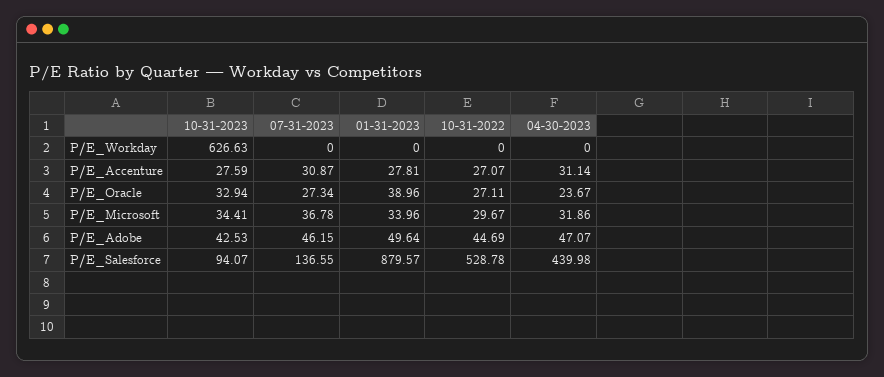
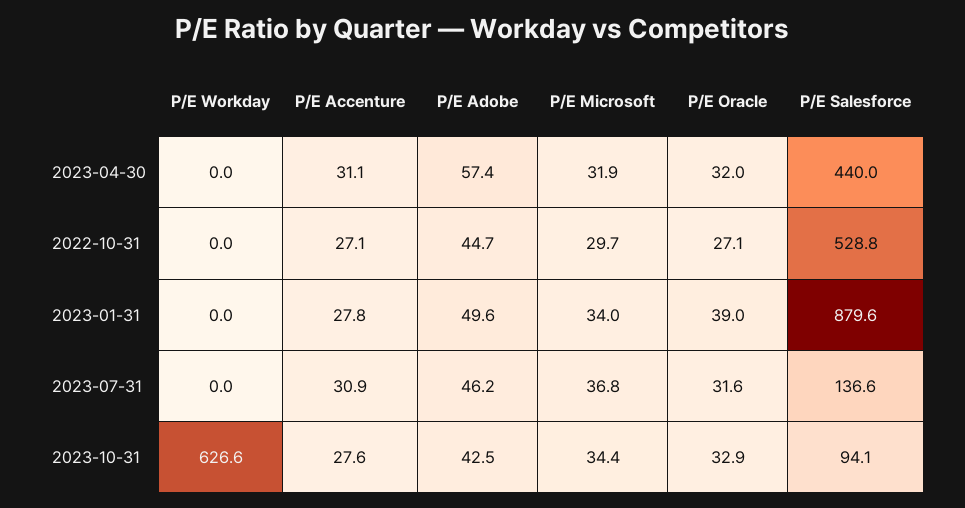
  {
    "10-31-2023": {
      "P/E_Workday": 626.63,
      "P/E_Accenture": 27.59,
      "P/E_Oracle": 32.94,
      "P/E_Microsoft": 34.41,
      "P/E_Adobe": 42.53,
      "P/E_Salesforce": 94.07
    },
    "07-31-2023": {
      "P/E_Workday": 0,
      "P/E_Accenture": 30.87,
-     "P/E_Oracle": 27.34,
+     "P/E_Oracle": 31.6,
      "P/E_Microsoft": 36.78,
      "P/E_Adobe": 46.15,
      "P/E_Salesforce": 136.55
    },
    "01-31-2023": {
      "P/E_Workday": 0,
      "P/E_Accenture": 27.81,
      "P/E_Oracle": 38.96,
      "P/E_Microsoft": 33.96,
      "P/E_Adobe": 49.64,
      "P/E_Salesforce": 879.57
    },
    "10-31-2022": {
      "P/E_Workday": 0,
      "P/E_Accenture": 27.07,
      "P/E_Oracle": 27.11,
      "P/E_Microsoft": 29.67,
      "P/E_Adobe": 44.69,
      "P/E_Salesforce": 528.78
    },
    "04-30-2023": {
      "P/E_Workday": 0,
      "P/E_Accenture": 31.14,
-     "P/E_Oracle": 23.67,
+     "P/E_Oracle": 32,
      "P/E_Microsoft": 31.86,
-     "P/E_Adobe": 47.07,
+     "P/E_Adobe": 57.4,
      "P/E_Salesforce": 439.98
    }
  }

